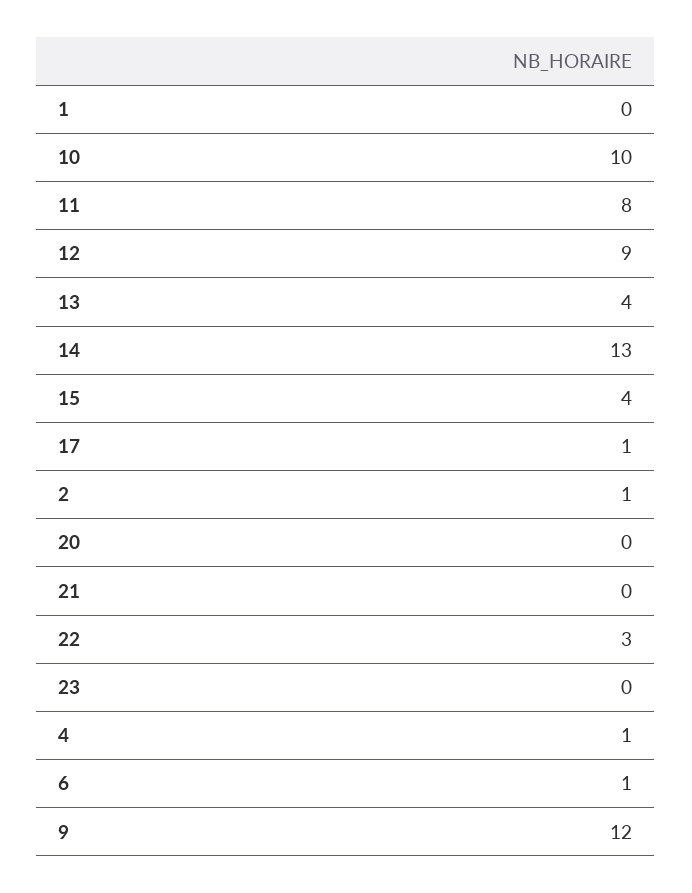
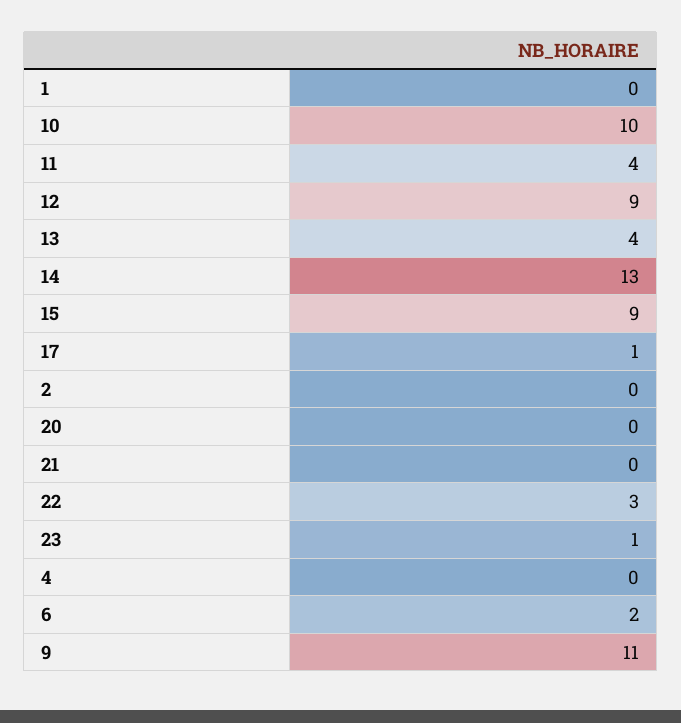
  {
    "1": 0,
    "10": 10,
-   "11": 8,
+   "11": 4,
    "12": 9,
    "13": 4,
    "14": 13,
-   "15": 4,
+   "15": 9,
    "17": 1,
-   "2": 1,
+   "2": 0,
    "20": 0,
    "21": 0,
    "22": 3,
-   "23": 0,
+   "23": 1,
-   "4": 1,
+   "4": 0,
-   "6": 1,
+   "6": 2,
-   "9": 12
+   "9": 11
  }

